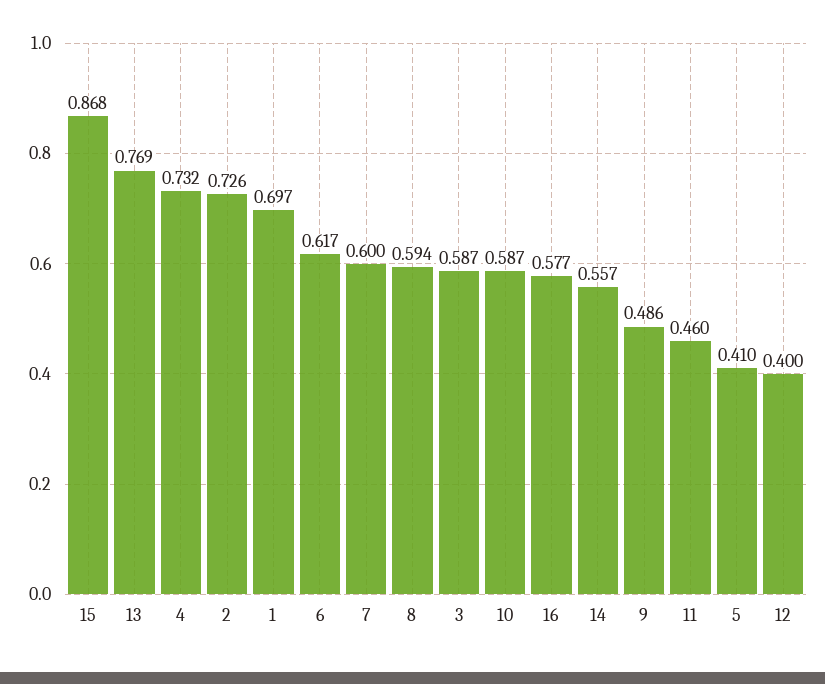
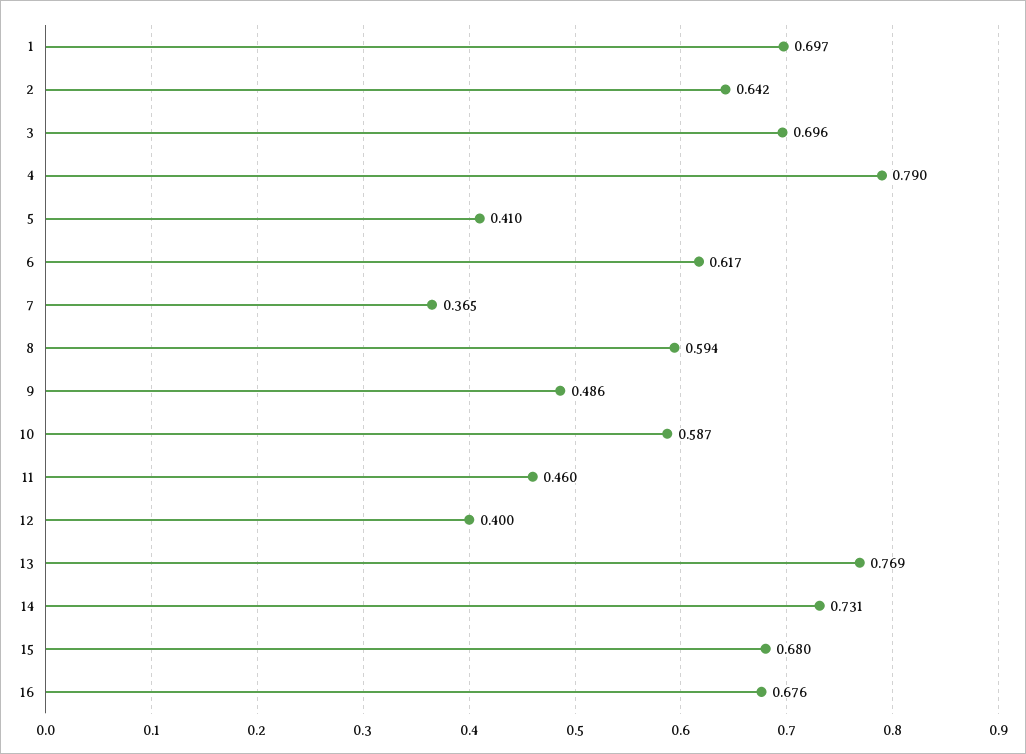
  {
-   "15": 0.868,
+   "15": 0.68,
    "13": 0.769,
-   "4": 0.732,
+   "4": 0.79,
-   "2": 0.726,
+   "2": 0.642,
    "1": 0.697,
    "6": 0.617,
-   "7": 0.6,
+   "7": 0.365,
    "8": 0.594,
-   "3": 0.587,
+   "3": 0.696,
    "10": 0.587,
-   "16": 0.577,
+   "16": 0.676,
-   "14": 0.557,
+   "14": 0.731,
    "9": 0.486,
    "11": 0.46,
    "5": 0.41,
    "12": 0.4
  }

